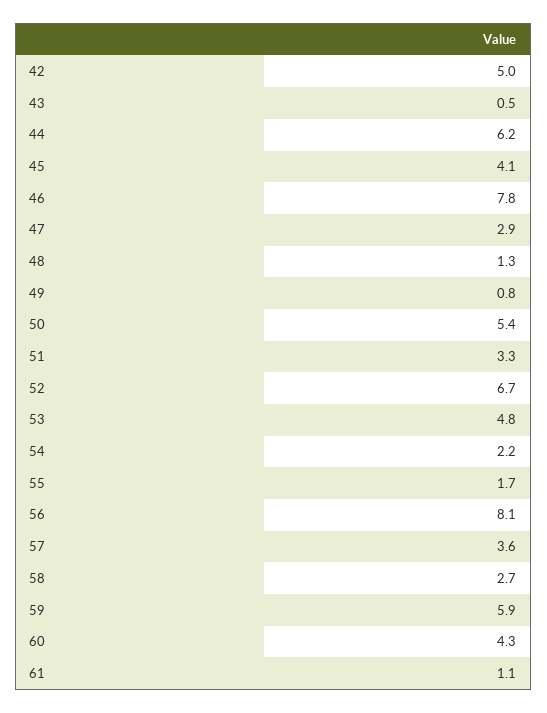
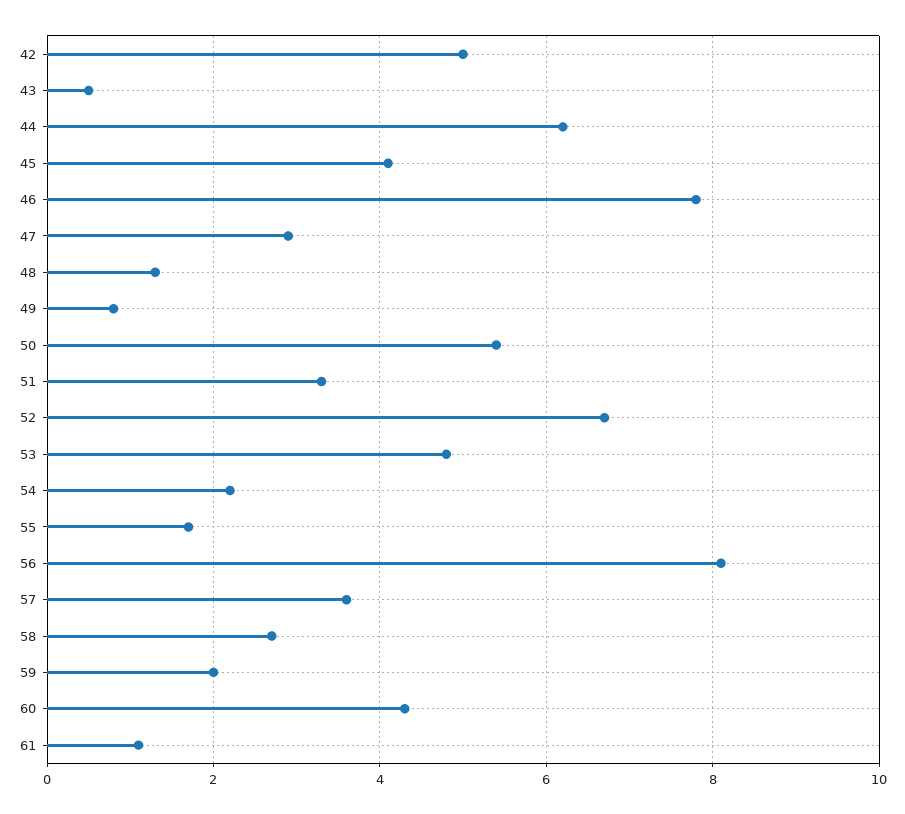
  {
    "42": 5,
    "43": 0.5,
    "44": 6.2,
    "45": 4.1,
    "46": 7.8,
    "47": 2.9,
    "48": 1.3,
    "49": 0.8,
    "50": 5.4,
    "51": 3.3,
    "52": 6.7,
    "53": 4.8,
    "54": 2.2,
    "55": 1.7,
    "56": 8.1,
    "57": 3.6,
    "58": 2.7,
-   "59": 5.9,
+   "59": 2,
    "60": 4.3,
    "61": 1.1
  }

